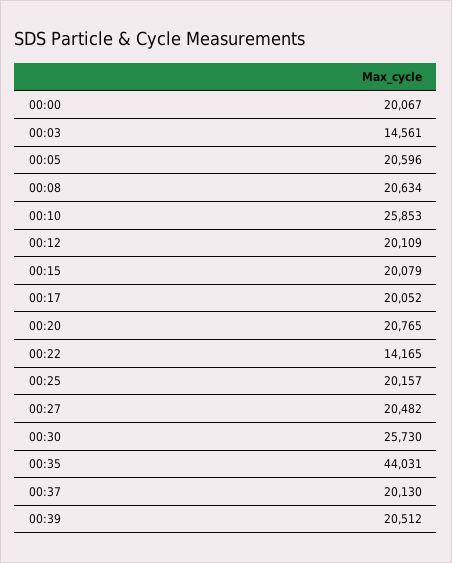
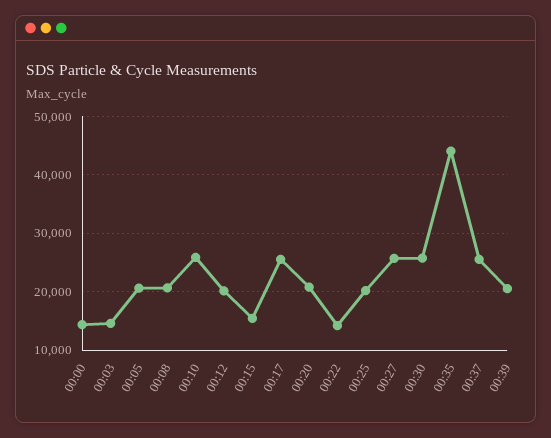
  {
-   "00:00": 20067,
+   "00:00": 14000,
    "00:03": 14561,
    "00:05": 20596,
    "00:08": 20634,
    "00:10": 25853,
    "00:12": 20109,
-   "00:15": 20079,
+   "00:15": 16000,
-   "00:17": 20052,
+   "00:17": 26000,
    "00:20": 20765,
    "00:22": 14165,
    "00:25": 20157,
-   "00:27": 20482,
+   "00:27": 26000,
    "00:30": 25730,
    "00:35": 44031,
-   "00:37": 20130,
+   "00:37": 26000,
    "00:39": 20512
  }

